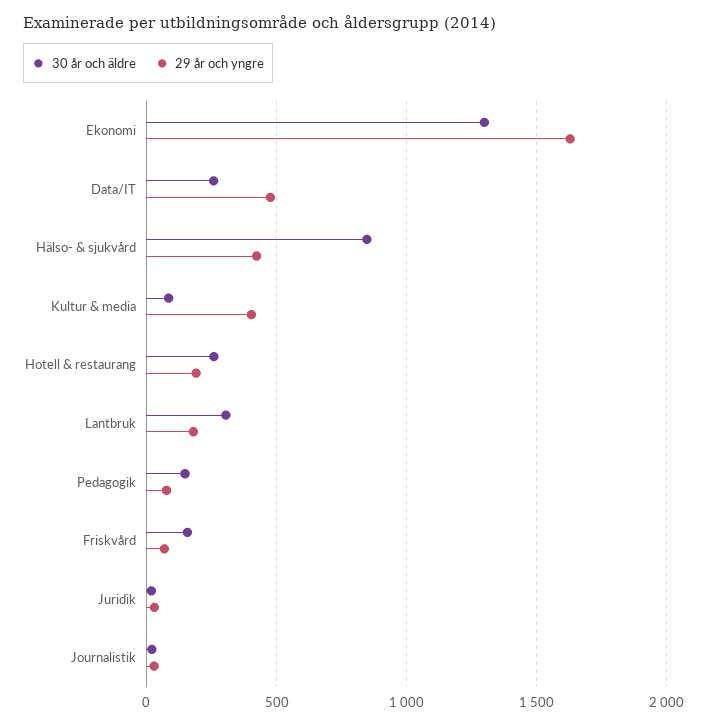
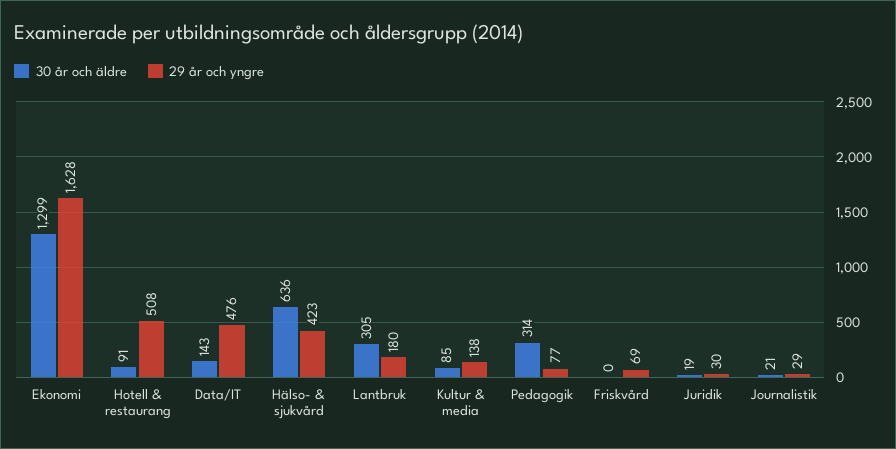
  {
    "30 år och äldre": {
      "Ekonomi": 1299,
-     "Data/IT": 250,
+     "Data/IT": 143,
-     "Hälso- & sjukvård": 850,
+     "Hälso- & sjukvård": 636,
      "Kultur & media": 85,
-     "Hotell & restaurang": 250,
+     "Hotell & restaurang": 91,
      "Lantbruk": 305,
-     "Pedagogik": 150,
+     "Pedagogik": 314,
-     "Friskvård": 150,
+     "Friskvård": 0,
      "Juridik": 19,
      "Journalistik": 21
    },
    "29 år och yngre": {
      "Ekonomi": 1628,
      "Data/IT": 476,
      "Hälso- & sjukvård": 423,
-     "Kultur & media": 400,
+     "Kultur & media": 138,
-     "Hotell & restaurang": 200,
+     "Hotell & restaurang": 508,
      "Lantbruk": 180,
      "Pedagogik": 77,
      "Friskvård": 69,
      "Juridik": 30,
      "Journalistik": 29
    }
  }

